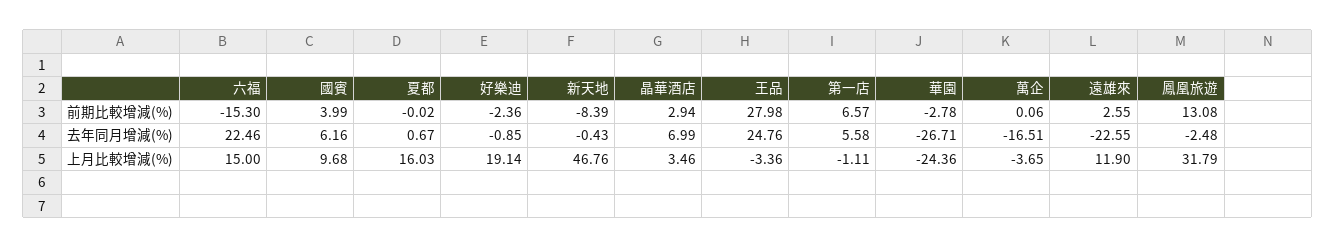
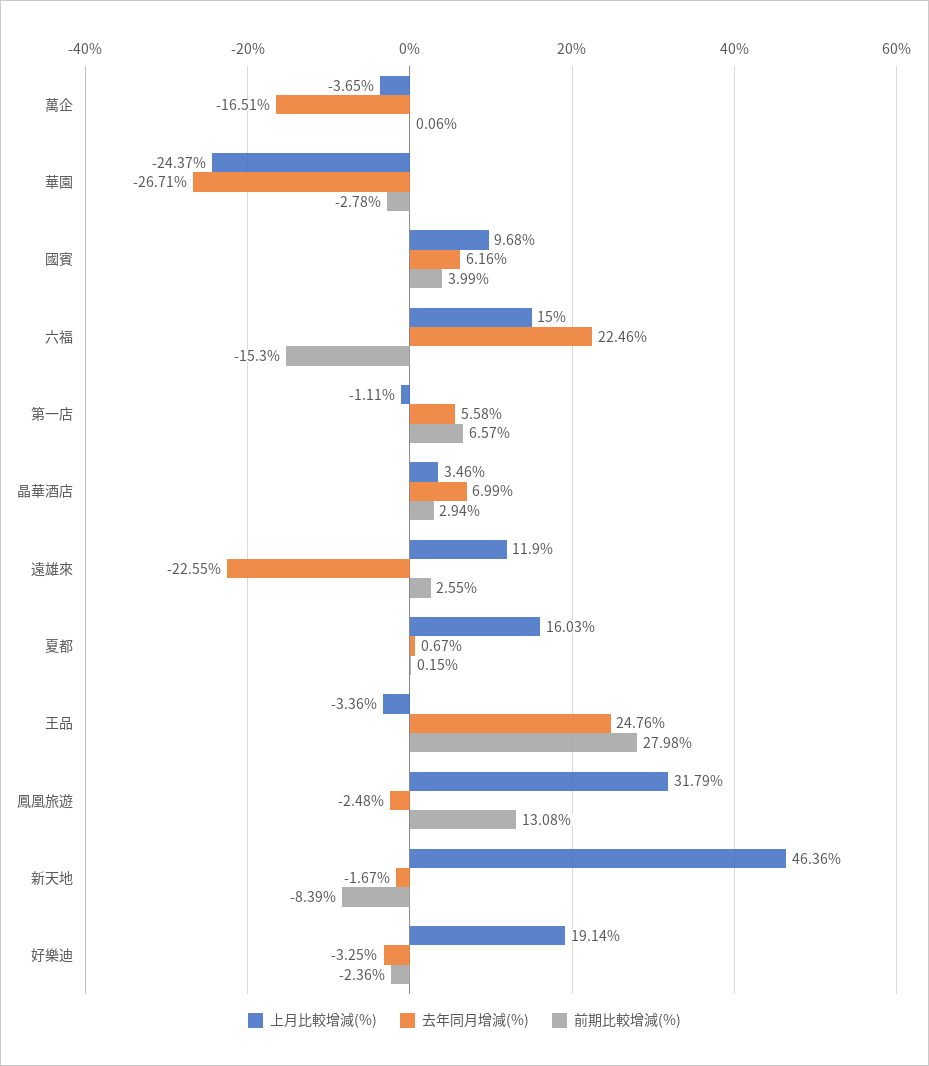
  {
    "前期比較增減(%)": {
      "六福": -15.3,
      "國賓": 3.99,
-     "夏都": -0.02,
+     "夏都": 0.15,
      "好樂迪": -2.36,
      "新天地": -8.39,
      "晶華酒店": 2.94,
      "王品": 27.98,
      "第一店": 6.57,
      "華園": -2.78,
      "萬企": 0.06,
      "遠雄來": 2.55,
      "鳳凰旅遊": 13.08
    },
    "去年同月增減(%)": {
      "六福": 22.46,
      "國賓": 6.16,
      "夏都": 0.67,
-     "好樂迪": -0.85,
+     "好樂迪": -3.25,
-     "新天地": -0.43,
+     "新天地": -1.67,
      "晶華酒店": 6.99,
      "王品": 24.76,
      "第一店": 5.58,
      "華園": -26.71,
      "萬企": -16.51,
      "遠雄來": -22.55,
      "鳳凰旅遊": -2.48
    },
    "上月比較增減(%)": {
      "六福": 15,
      "國賓": 9.68,
      "夏都": 16.03,
      "好樂迪": 19.14,
-     "新天地": 46.76,
+     "新天地": 46.36,
      "晶華酒店": 3.46,
      "王品": -3.36,
      "第一店": -1.11,
-     "華園": -24.36,
+     "華園": -24.37,
      "萬企": -3.65,
      "遠雄來": 11.9,
      "鳳凰旅遊": 31.79
    }
  }

